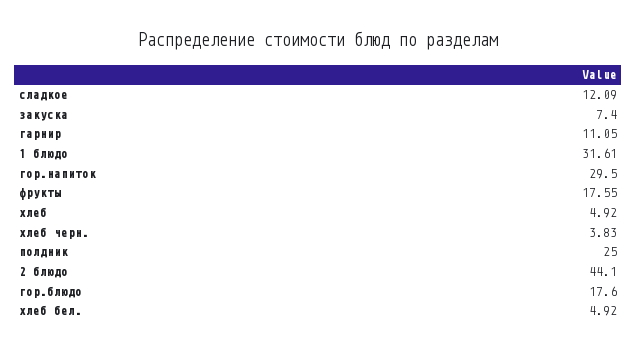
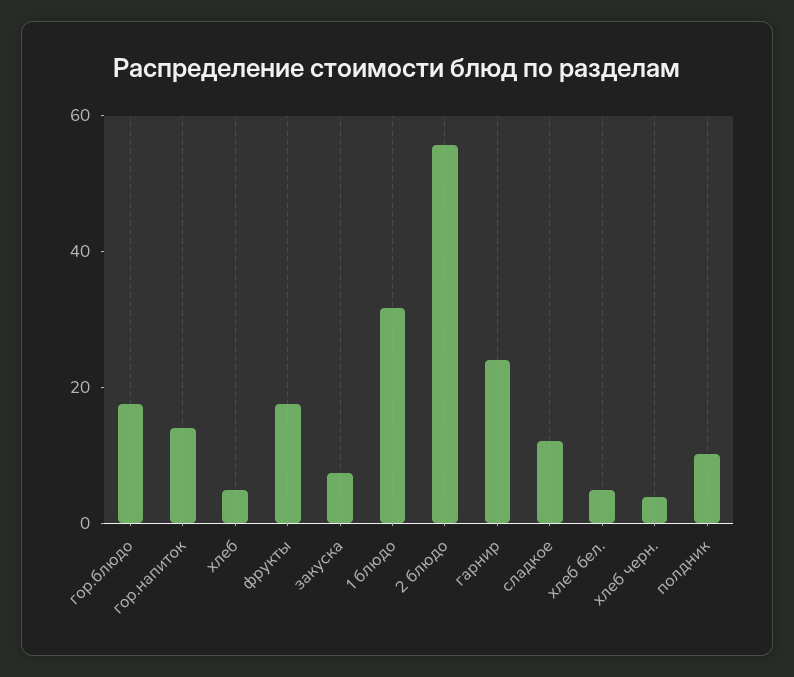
  {
    "сладкое": 12.09,
    "закуска": 7.4,
-   "гарнир": 11.05,
+   "гарнир": 25,
    "1 блюдо": 31.61,
-   "гор.напиток": 29.5,
+   "гор.напиток": 15,
    "фрукты": 17.55,
    "хлеб": 4.92,
    "хлеб черн.": 3.83,
-   "полдник": 25,
+   "полдник": 10,
-   "2 блюдо": 44.1,
+   "2 блюдо": 55,
    "гор.блюдо": 17.6,
    "хлеб бел.": 4.92
  }

